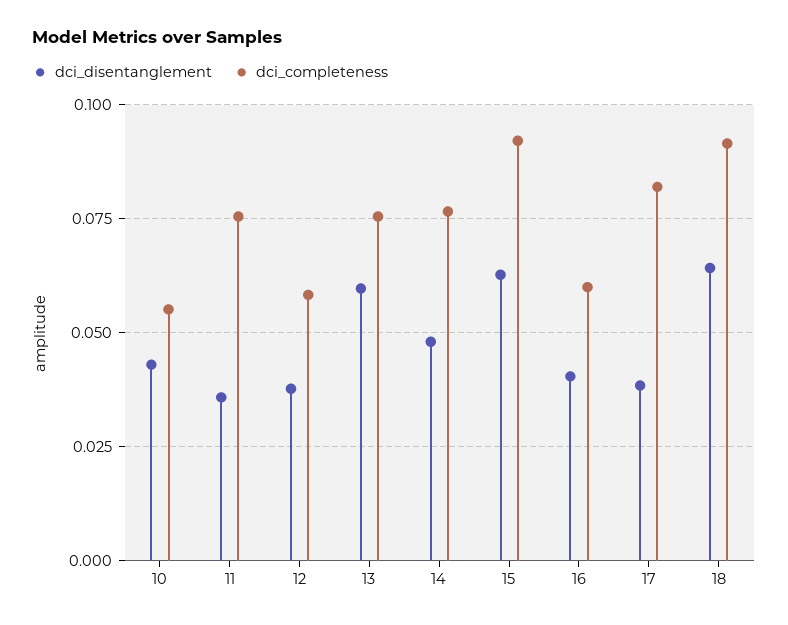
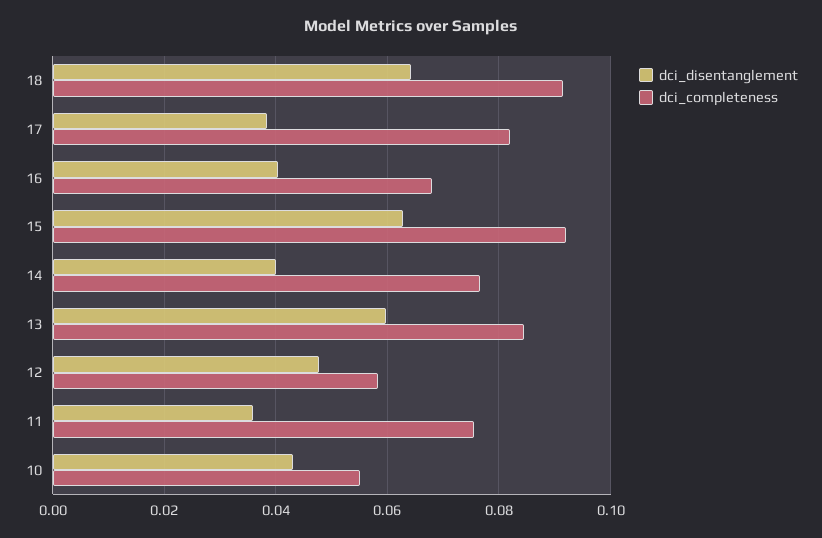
  {
    "dci_disentanglement": {
      "10": 0.044,
      "11": 0.036,
-     "12": 0.0375,
+     "12": 0.048,
      "13": 0.06,
-     "14": 0.0475,
+     "14": 0.04,
      "15": 0.062,
      "16": 0.04,
      "17": 0.038,
      "18": 0.064
    },
    "dci_completeness": {
      "10": 0.056,
      "11": 0.076,
      "12": 0.058,
-     "13": 0.075,
+     "13": 0.084,
      "14": 0.076,
      "15": 0.092,
-     "16": 0.06,
+     "16": 0.068,
      "17": 0.082,
      "18": 0.092
    }
  }

